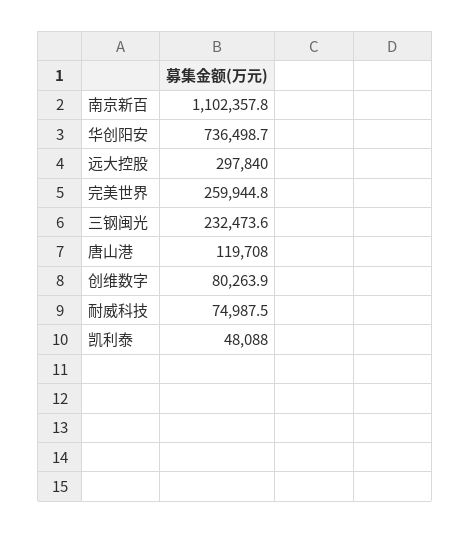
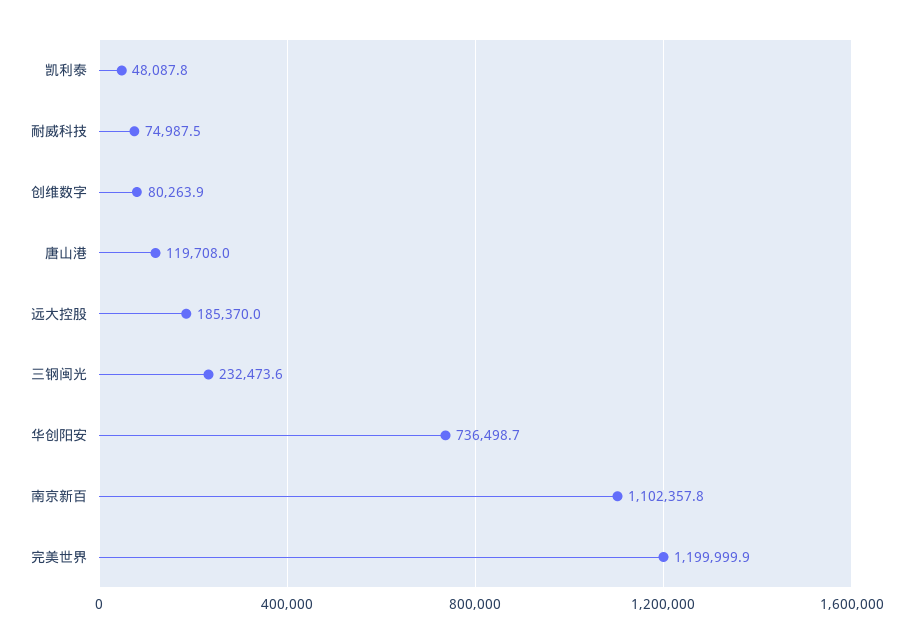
  {
    "南京新百": 1102357.8,
    "华创阳安": 736498.7,
-   "远大控股": 297840,
+   "远大控股": 185370,
-   "完美世界": 259944.8,
+   "完美世界": 1199999.9,
    "三钢闽光": 232473.6,
    "唐山港": 119708,
    "创维数字": 80263.9,
    "耐威科技": 74987.5,
-   "凯利泰": 48088
+   "凯利泰": 48087.8
  }

